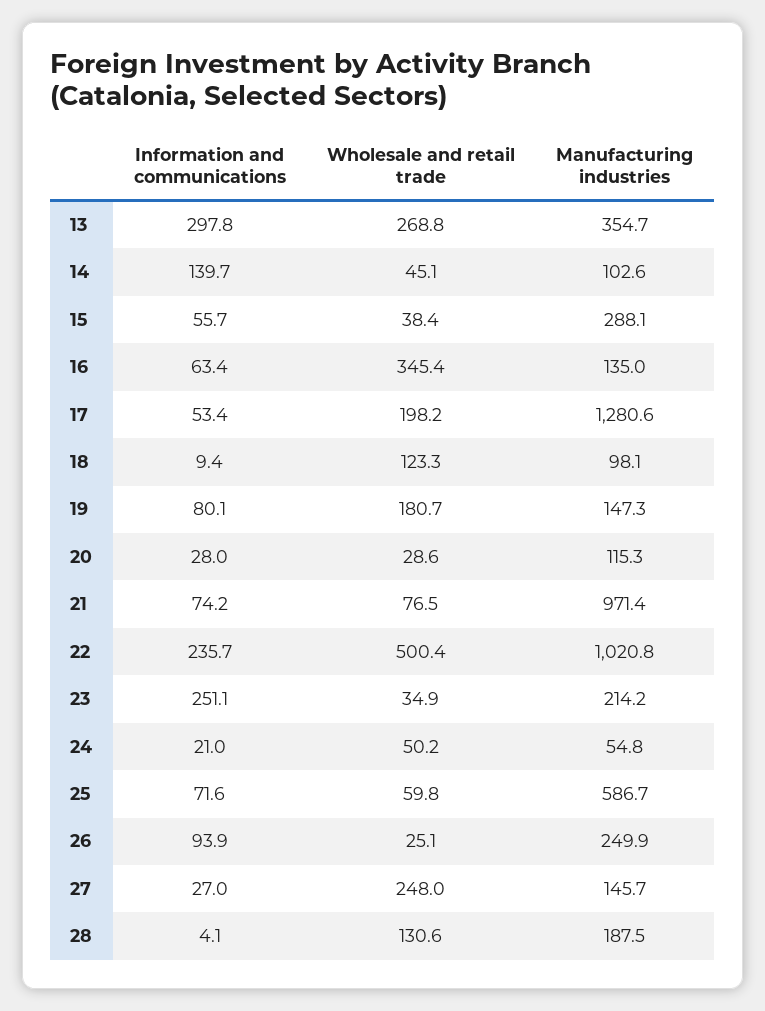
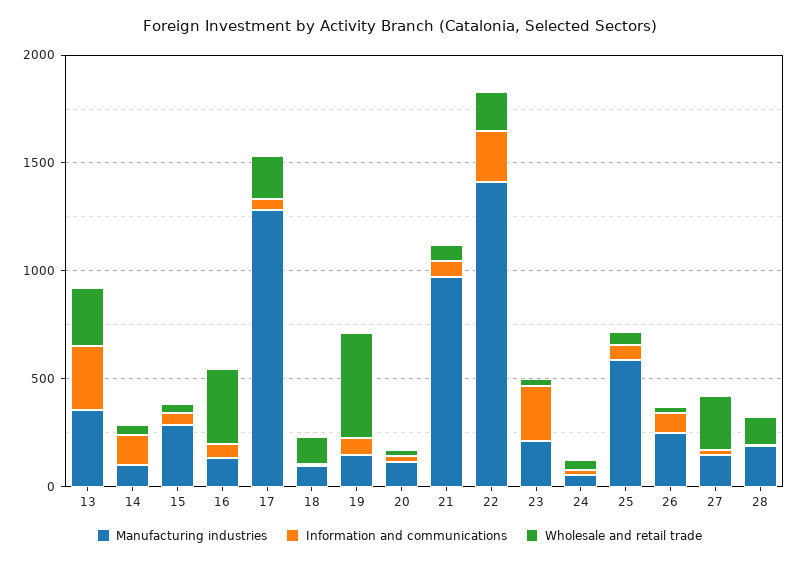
  {
    "Information and communications": {
      "13": 297.8,
      "14": 139.7,
      "15": 55.7,
      "16": 63.4,
      "17": 53.4,
      "18": 9.4,
      "19": 80.1,
      "20": 28,
      "21": 74.2,
      "22": 235.7,
      "23": 251.1,
      "24": 21,
      "25": 71.6,
      "26": 93.9,
      "27": 27,
      "28": 4.1
    },
    "Wholesale and retail trade": {
      "13": 268.8,
      "14": 45.1,
      "15": 38.4,
      "16": 345.4,
      "17": 198.2,
      "18": 123.3,
-     "19": 180.7,
+     "19": 500,
      "20": 28.6,
      "21": 76.5,
-     "22": 500.4,
+     "22": 200,
      "23": 34.9,
      "24": 50.2,
      "25": 59.8,
      "26": 25.1,
      "27": 248,
      "28": 130.6
    },
    "Manufacturing industries": {
      "13": 354.7,
      "14": 102.6,
      "15": 288.1,
      "16": 135,
      "17": 1280.6,
      "18": 98.1,
      "19": 147.3,
      "20": 115.3,
      "21": 971.4,
-     "22": 1020.8,
+     "22": 1400,
      "23": 214.2,
      "24": 54.8,
      "25": 586.7,
      "26": 249.9,
      "27": 145.7,
      "28": 187.5
    }
  }

